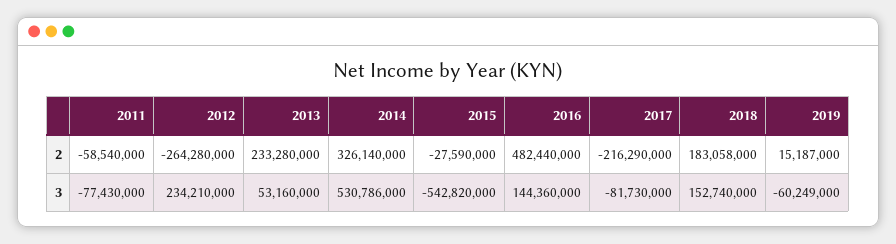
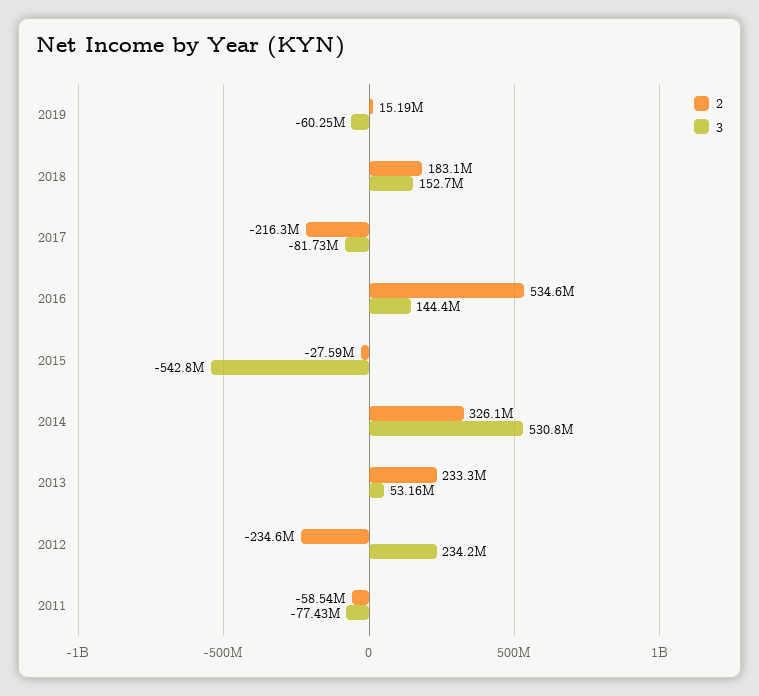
  {
    "2": {
      "2011": -58540000,
-     "2012": -264280000,
+     "2012": -234600000,
      "2013": 233280000,
      "2014": 326140000,
      "2015": -27590000,
-     "2016": 482440000,
+     "2016": 534600000,
      "2017": -216290000,
      "2018": 183058000,
      "2019": 15187000
    },
    "3": {
      "2011": -77430000,
      "2012": 234210000,
      "2013": 53160000,
      "2014": 530786000,
      "2015": -542820000,
      "2016": 144360000,
      "2017": -81730000,
      "2018": 152740000,
      "2019": -60249000
    }
  }

